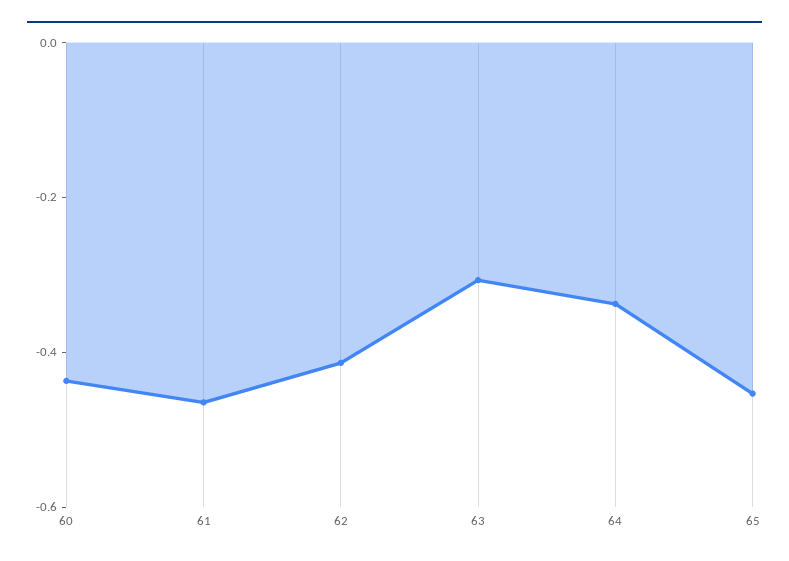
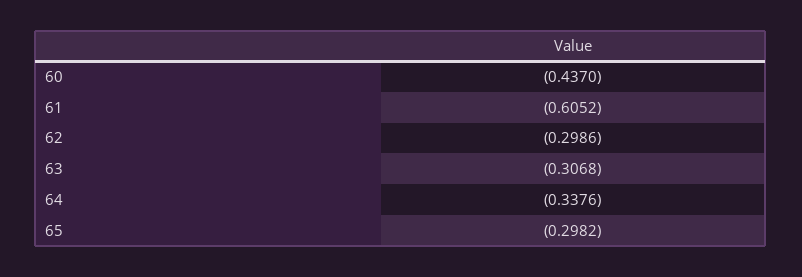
  {
    "60": -0.437,
-   "61": -0.45,
+   "61": -0.6052,
-   "62": -0.4,
+   "62": -0.2986,
    "63": -0.3068,
    "64": -0.3376,
-   "65": -0.45
+   "65": -0.2982
  }

